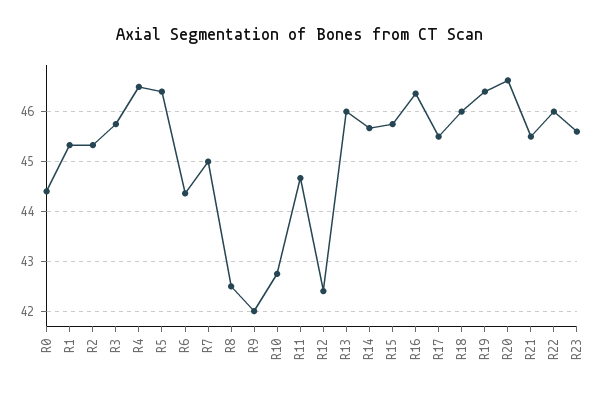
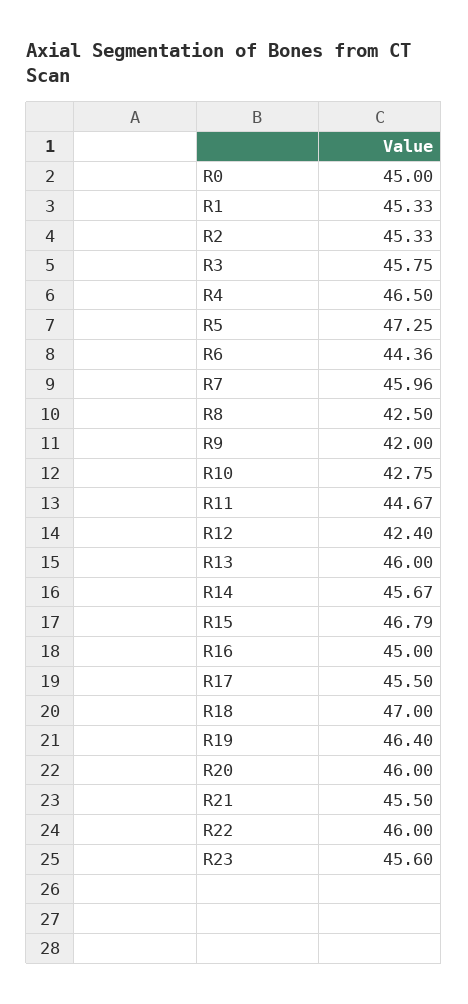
  {
-   "R0": 44.4,
+   "R0": 45,
    "R1": 45.33,
    "R2": 45.33,
    "R3": 45.75,
    "R4": 46.5,
-   "R5": 46.4,
+   "R5": 47.25,
    "R6": 44.36,
-   "R7": 45,
+   "R7": 45.96,
    "R8": 42.5,
    "R9": 42,
    "R10": 42.75,
    "R11": 44.67,
    "R12": 42.4,
    "R13": 46,
    "R14": 45.67,
-   "R15": 45.8,
+   "R15": 46.79,
-   "R16": 46.4,
+   "R16": 45,
    "R17": 45.5,
-   "R18": 46,
+   "R18": 47,
    "R19": 46.4,
-   "R20": 46.6,
+   "R20": 46,
    "R21": 45.5,
    "R22": 46,
    "R23": 45.6
  }

